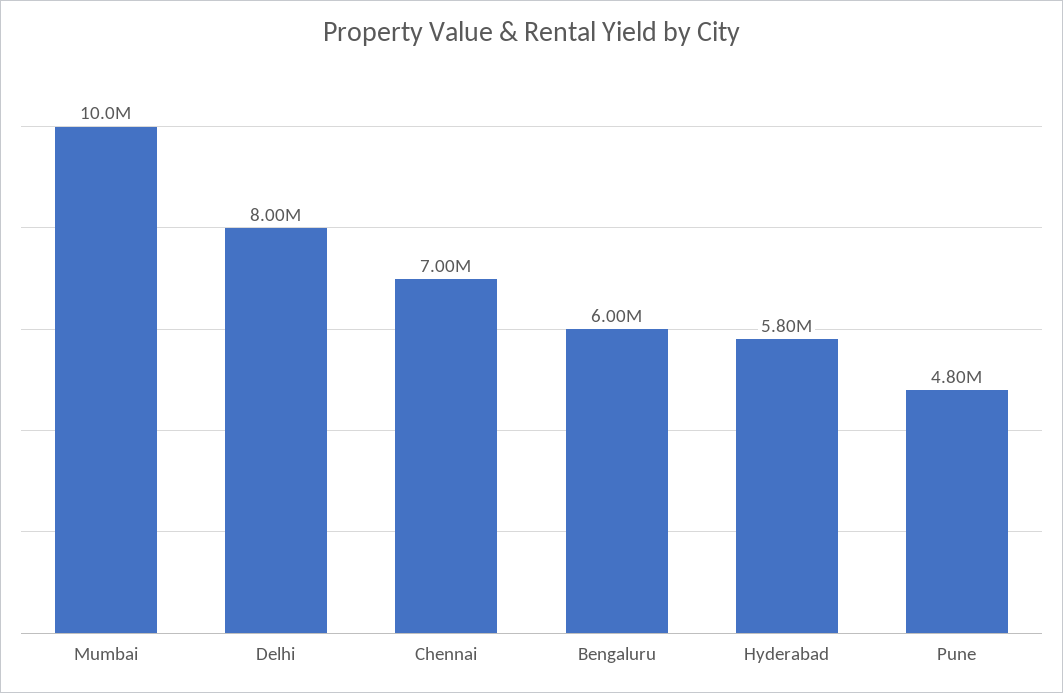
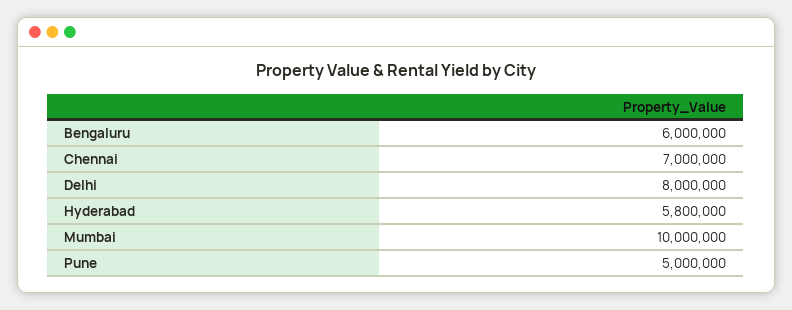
  {
    "Mumbai": 10000000,
    "Delhi": 8000000,
    "Chennai": 7000000,
    "Bengaluru": 6000000,
    "Hyderabad": 5800000,
-   "Pune": 4800000
+   "Pune": 5000000
  }

